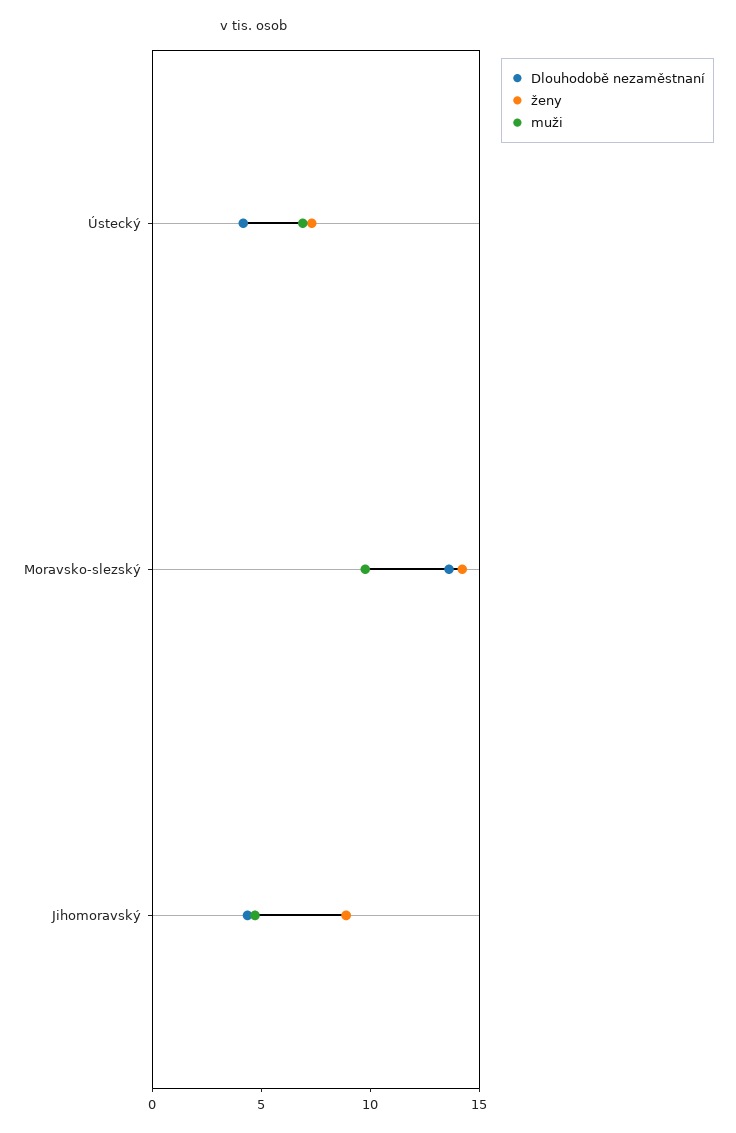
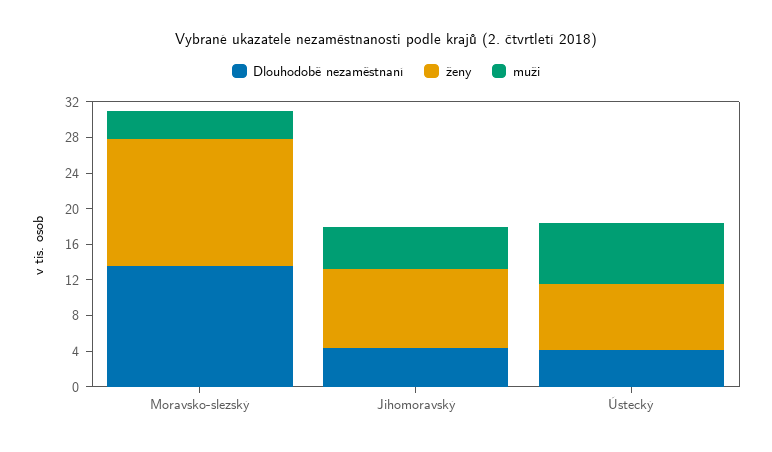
  {
    "Dlouhodobě nezaměstnaní": {
      "Ústecký": 4,
      "Moravsko-slezský": 14,
      "Jihomoravský": 4
    },
    "ženy": {
      "Ústecký": 7,
      "Moravsko-slezský": 14,
      "Jihomoravský": 9
    },
    "muži": {
      "Ústecký": 7,
-     "Moravsko-slezský": 10,
+     "Moravsko-slezský": 3,
      "Jihomoravský": 5
    }
  }

